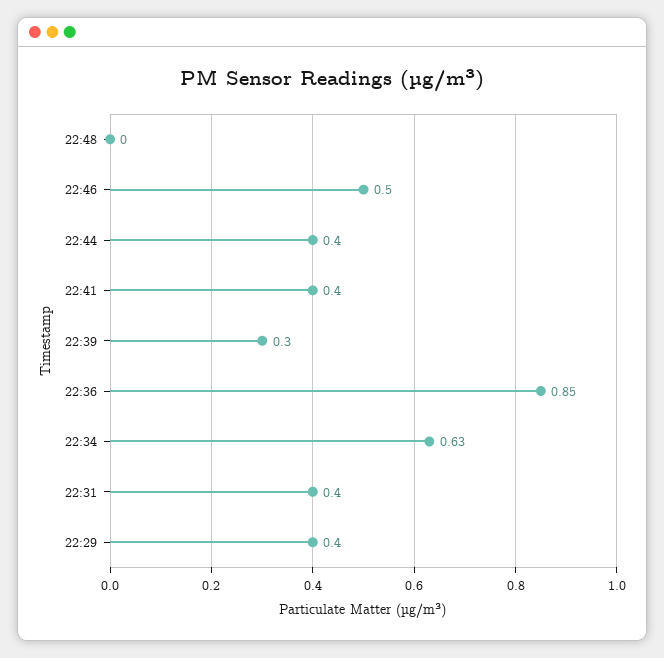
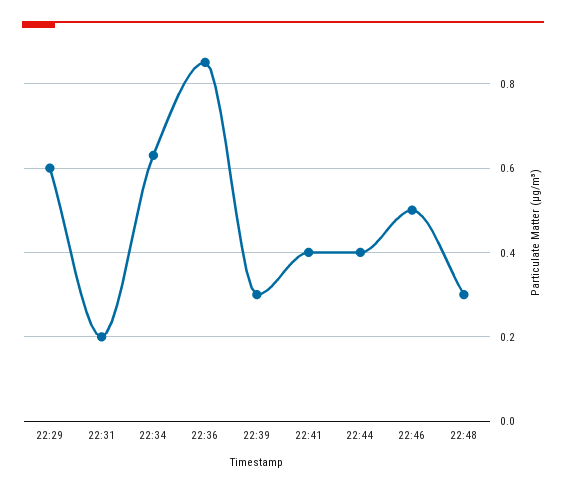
  {
-   "22:48": 0,
+   "22:48": 0.3,
    "22:46": 0.5,
    "22:44": 0.4,
    "22:41": 0.4,
    "22:39": 0.3,
    "22:36": 0.85,
    "22:34": 0.63,
-   "22:31": 0.4,
+   "22:31": 0.2,
-   "22:29": 0.4
+   "22:29": 0.6
  }

